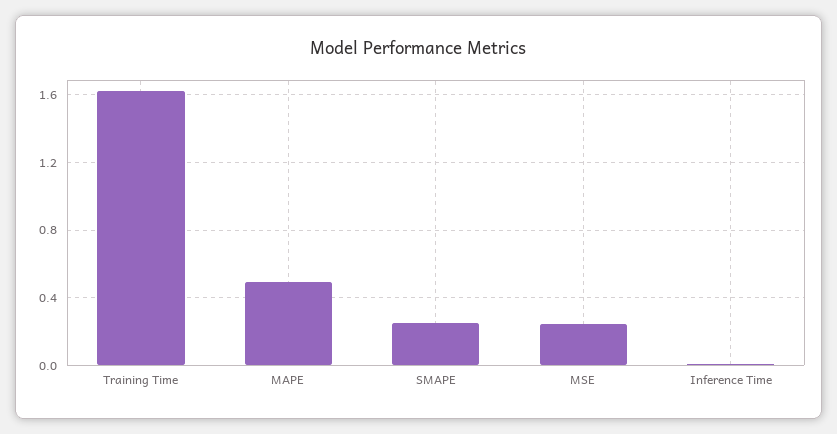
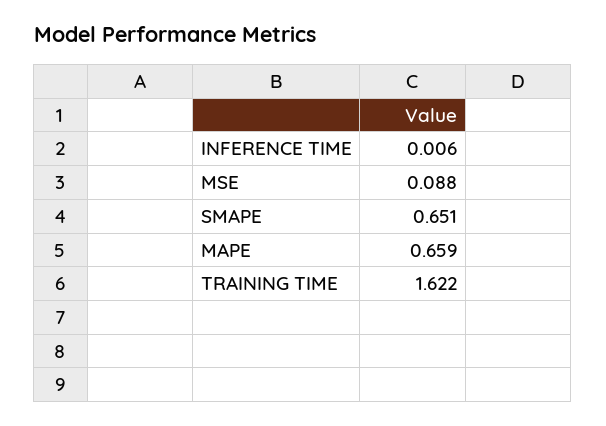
  {
    "Training Time": 1.622,
-   "MAPE": 0.5,
+   "MAPE": 0.659,
-   "SMAPE": 0.25,
+   "SMAPE": 0.651,
-   "MSE": 0.25,
+   "MSE": 0.088,
    "Inference Time": 0.006
  }

